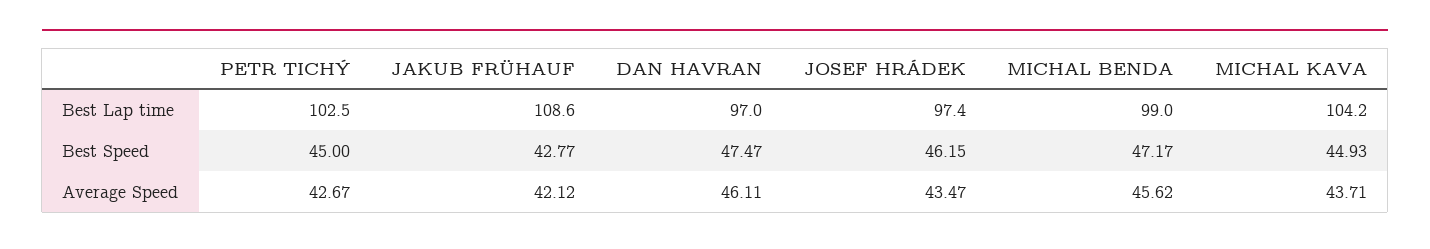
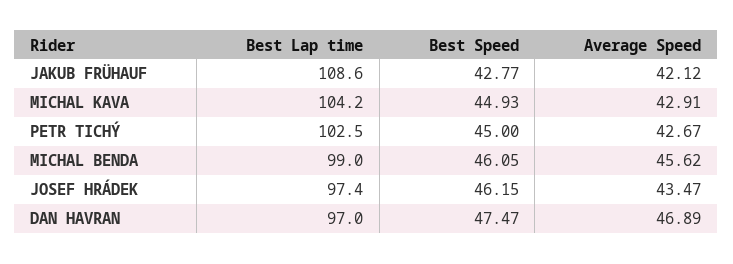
  {
    "PETR TICHÝ": {
      "Best Lap time": 102.5,
      "Best Speed": 45,
      "Average Speed": 42.67
    },
    "JAKUB FRÜHAUF": {
      "Best Lap time": 108.6,
      "Best Speed": 42.77,
      "Average Speed": 42.12
    },
    "DAN HAVRAN": {
      "Best Lap time": 97,
      "Best Speed": 47.47,
-     "Average Speed": 46.11
+     "Average Speed": 46.89
    },
    "JOSEF HRÁDEK": {
      "Best Lap time": 97.4,
      "Best Speed": 46.15,
      "Average Speed": 43.47
    },
    "MICHAL BENDA": {
      "Best Lap time": 99,
-     "Best Speed": 47.17,
+     "Best Speed": 46.05,
      "Average Speed": 45.62
    },
    "MICHAL KAVA": {
      "Best Lap time": 104.2,
      "Best Speed": 44.93,
-     "Average Speed": 43.71
+     "Average Speed": 42.91
    }
  }

